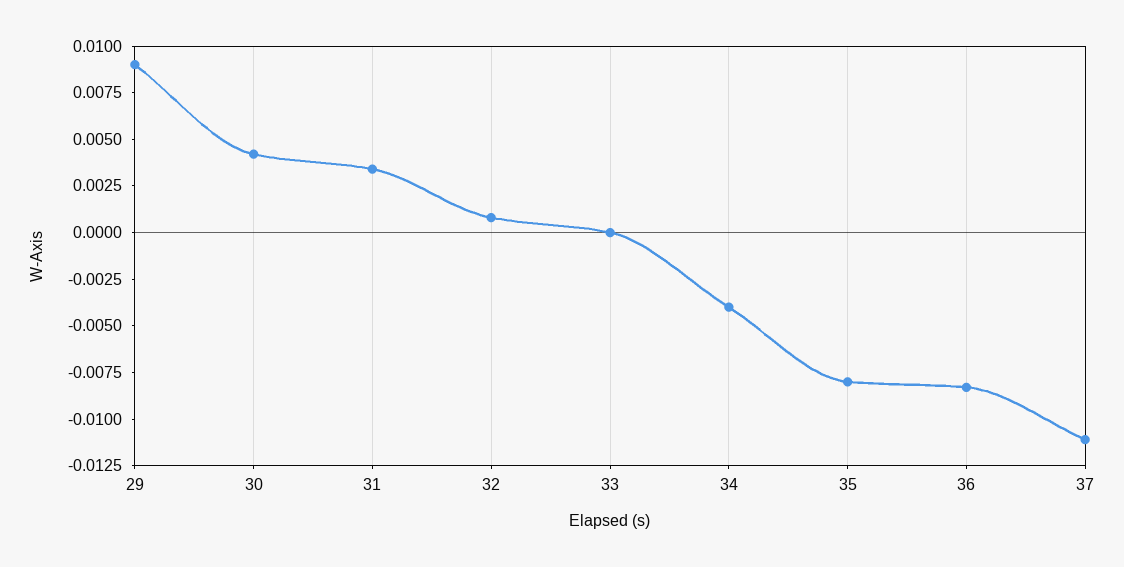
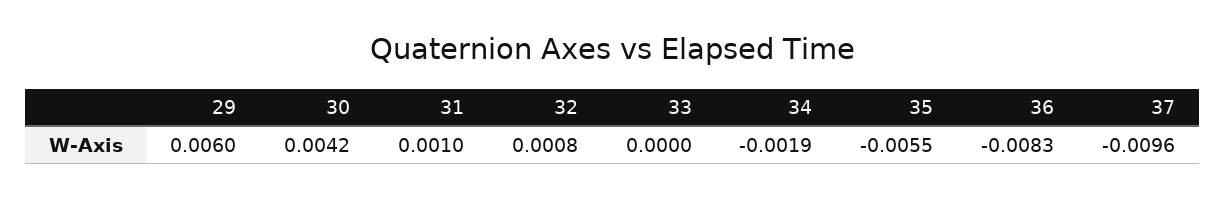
  {
-   "29": 0.009,
+   "29": 0.006,
    "30": 0.0042,
-   "31": 0.0035,
+   "31": 0.001,
    "32": 0.0008,
    "33": 0,
-   "34": -0.004,
+   "34": -0.0019,
-   "35": -0.008,
+   "35": -0.0055,
    "36": -0.0083,
-   "37": -0.011
+   "37": -0.0096
  }

